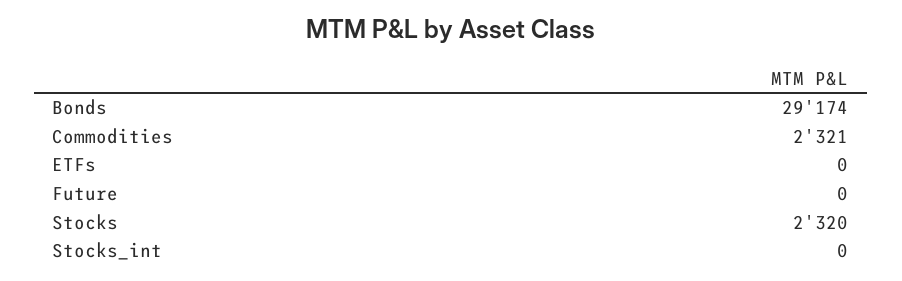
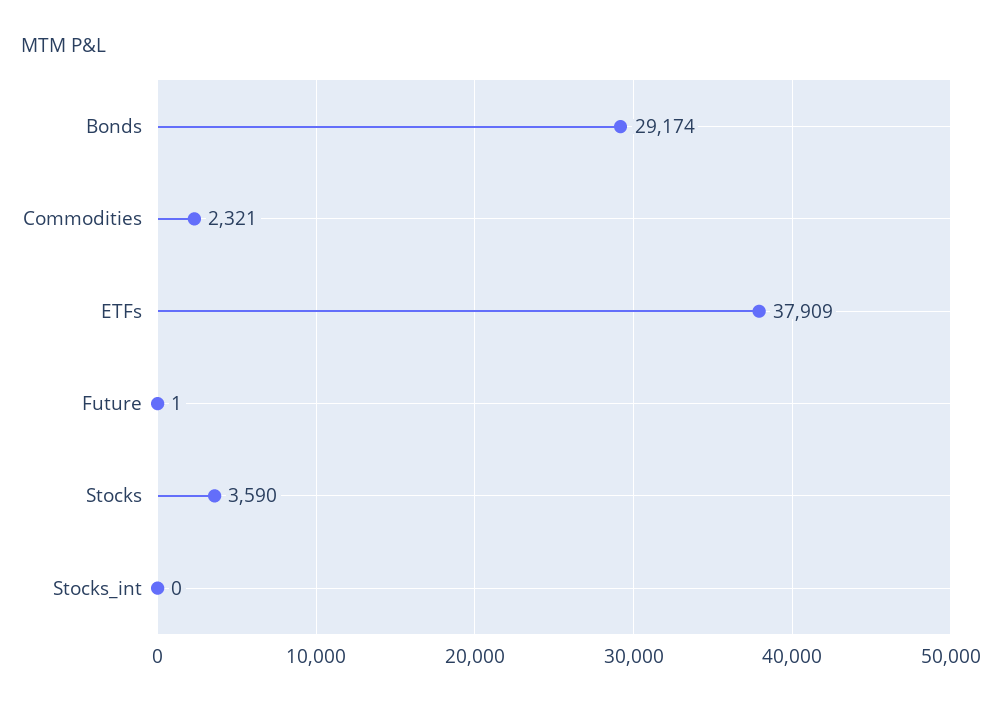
  {
    "Bonds": 29174,
    "Commodities": 2321,
-   "ETFs": 0,
+   "ETFs": 37909,
-   "Future": 0,
+   "Future": 1,
-   "Stocks": 2320,
+   "Stocks": 3590,
    "Stocks_int": 0
  }

